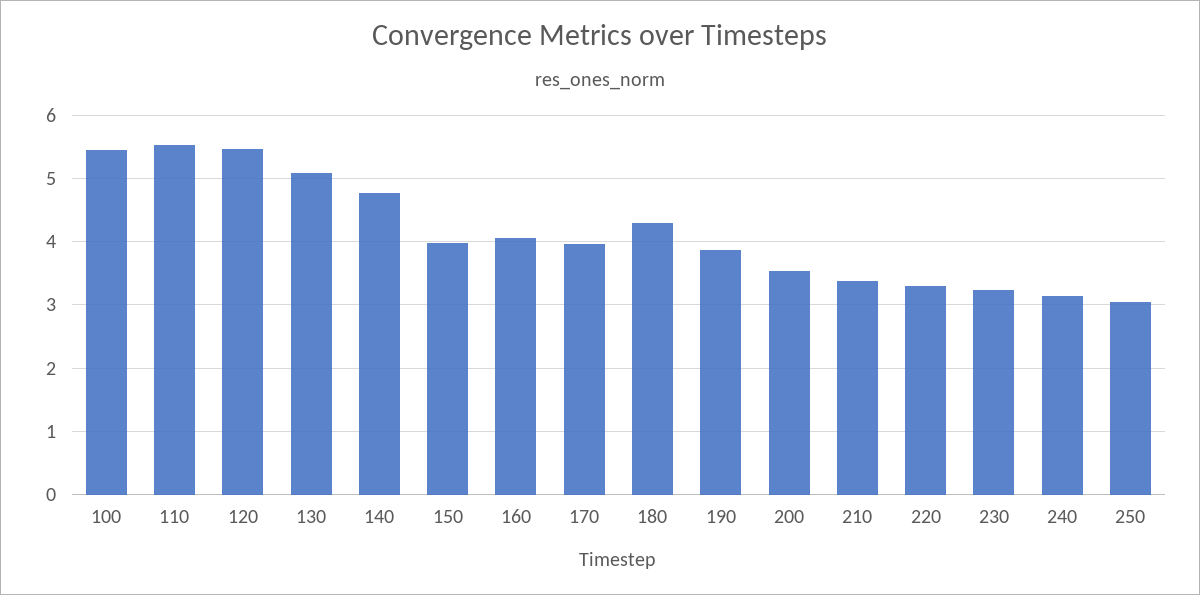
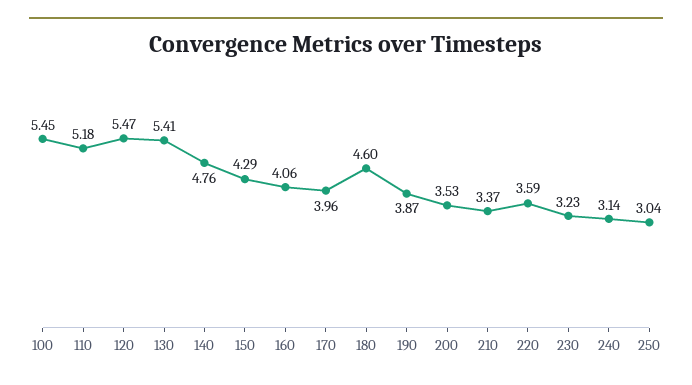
  {
    "100": 5.45,
-   "110": 5.5,
+   "110": 5.18,
    "120": 5.47,
-   "130": 5.1,
+   "130": 5.41,
    "140": 4.76,
-   "150": 4,
+   "150": 4.29,
    "160": 4.06,
    "170": 3.96,
-   "180": 4.3,
+   "180": 4.6,
    "190": 3.87,
    "200": 3.53,
    "210": 3.37,
-   "220": 3.3,
+   "220": 3.59,
    "230": 3.23,
    "240": 3.14,
    "250": 3.04
  }

